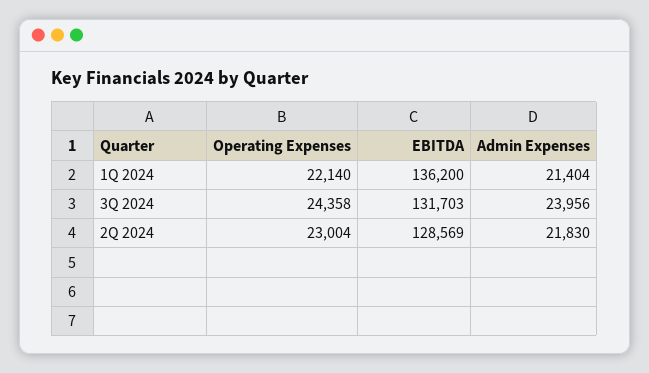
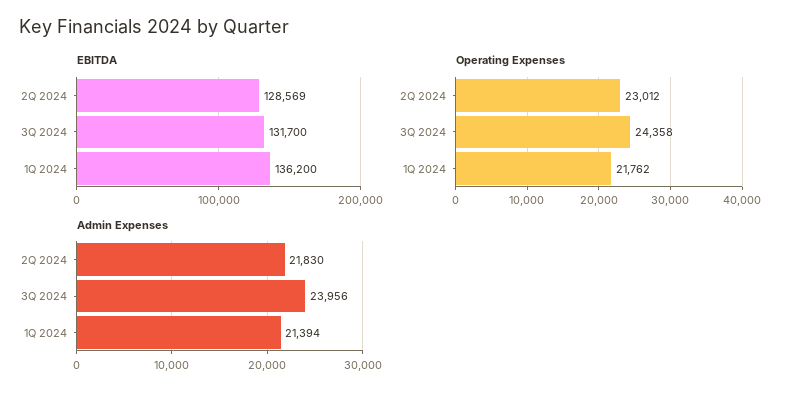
  {
    "Operating Expenses": {
-     "1Q 2024": 22140,
+     "1Q 2024": 21762,
      "3Q 2024": 24358,
-     "2Q 2024": 23004
+     "2Q 2024": 23012
    },
    "EBITDA": {
      "1Q 2024": 136200,
-     "3Q 2024": 131703,
+     "3Q 2024": 131700,
      "2Q 2024": 128569
    },
    "Admin Expenses": {
-     "1Q 2024": 21404,
+     "1Q 2024": 21394,
      "3Q 2024": 23956,
      "2Q 2024": 21830
    }
  }

